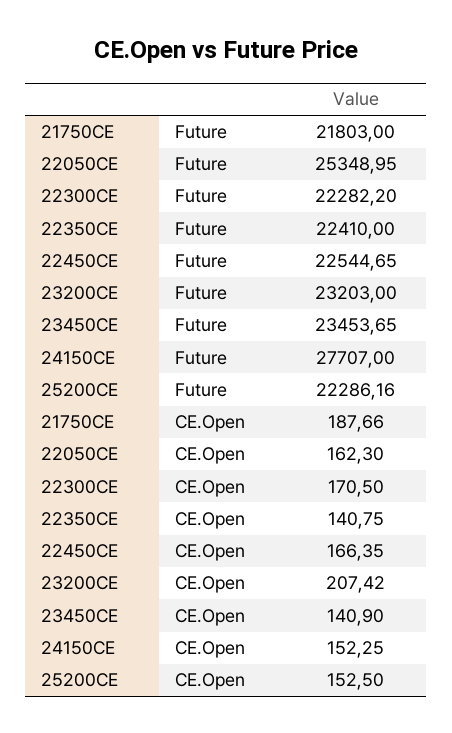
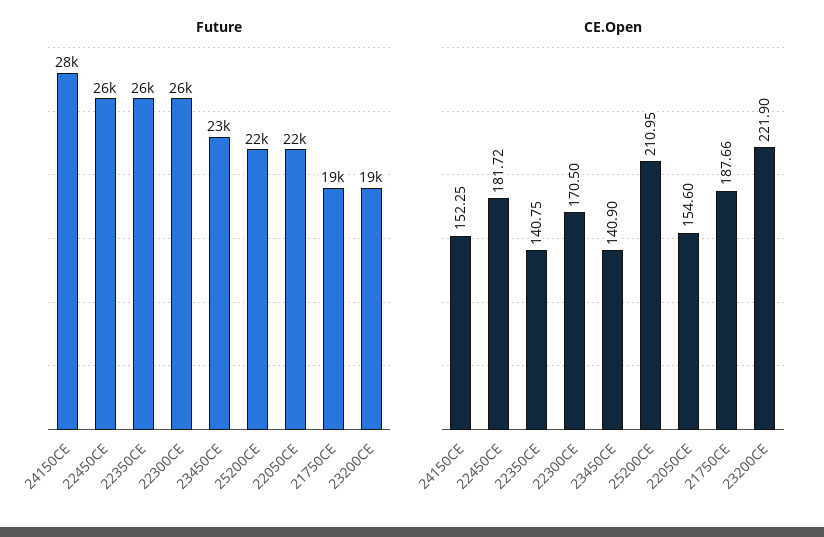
  {
    "Future": {
-     "21750CE": 21803,
+     "21750CE": 19000,
-     "22050CE": 25348.95,
+     "22050CE": 22000,
-     "22300CE": 22282.2,
+     "22300CE": 26000,
-     "22350CE": 22410,
+     "22350CE": 26000,
-     "22450CE": 22544.65,
+     "22450CE": 26000,
-     "23200CE": 23203,
+     "23200CE": 19000,
      "23450CE": 23453.65,
      "24150CE": 27707,
      "25200CE": 22286.16
    },
    "CE.Open": {
      "21750CE": 187.66,
-     "22050CE": 162.3,
+     "22050CE": 154.6,
      "22300CE": 170.5,
      "22350CE": 140.75,
-     "22450CE": 166.35,
+     "22450CE": 181.72,
-     "23200CE": 207.42,
+     "23200CE": 221.9,
      "23450CE": 140.9,
      "24150CE": 152.25,
-     "25200CE": 152.5
+     "25200CE": 210.95
    }
  }

